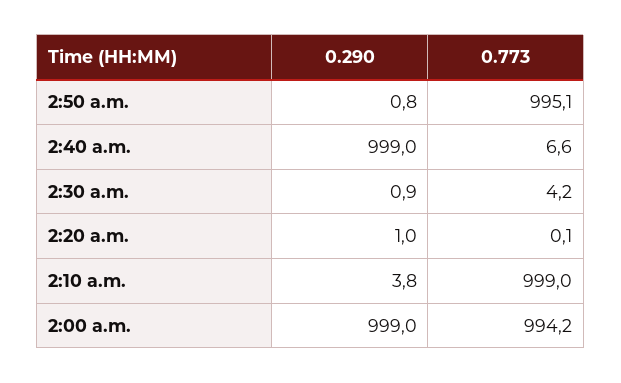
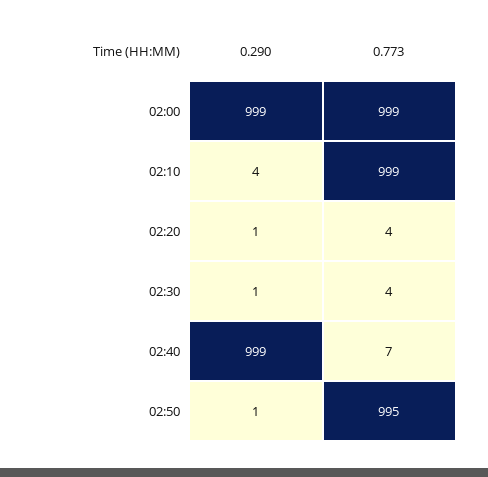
  {
    "0.290": {
      "2:50 a.m.": 0.8,
      "2:40 a.m.": 999,
      "2:30 a.m.": 0.9,
      "2:20 a.m.": 1,
      "2:10 a.m.": 3.8,
      "2:00 a.m.": 999
    },
    "0.773": {
      "2:50 a.m.": 995.1,
      "2:40 a.m.": 6.6,
      "2:30 a.m.": 4.2,
-     "2:20 a.m.": 0.1,
+     "2:20 a.m.": 4,
      "2:10 a.m.": 999,
-     "2:00 a.m.": 994.2
+     "2:00 a.m.": 999
    }
  }

